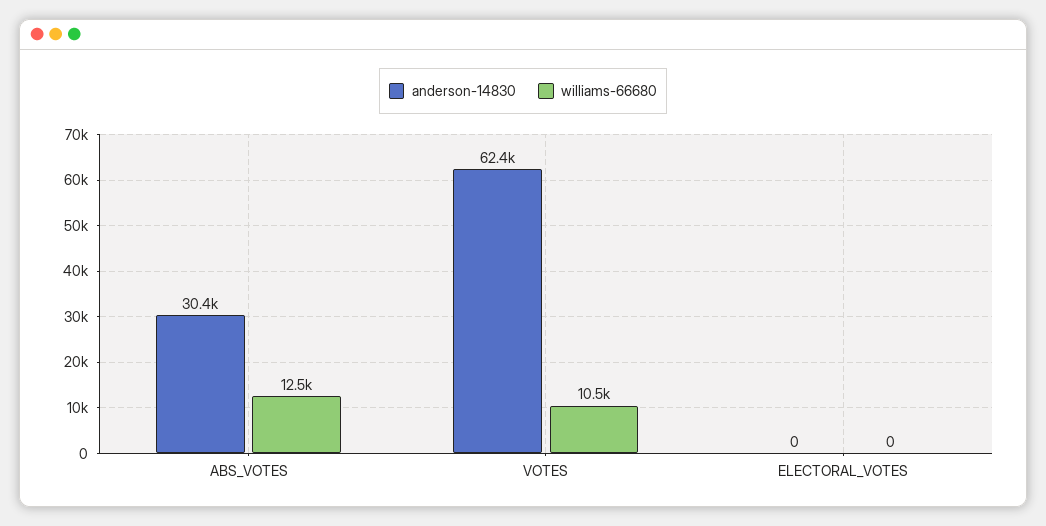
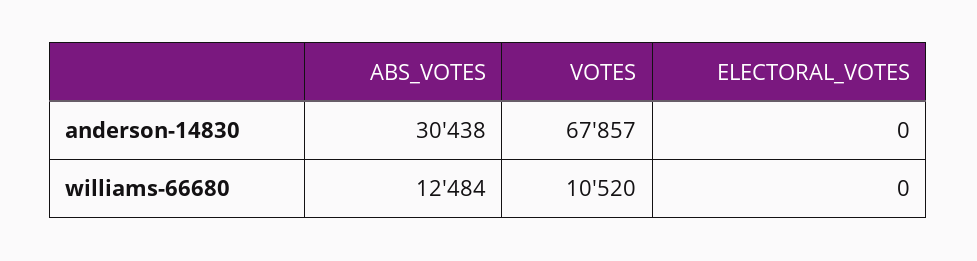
  {
    "anderson-14830": {
      "ABS_VOTES": 30438,
-     "VOTES": 62400,
+     "VOTES": 67857,
      "ELECTORAL_VOTES": 0
    },
    "williams-66680": {
      "ABS_VOTES": 12484,
      "VOTES": 10520,
      "ELECTORAL_VOTES": 0
    }
  }

